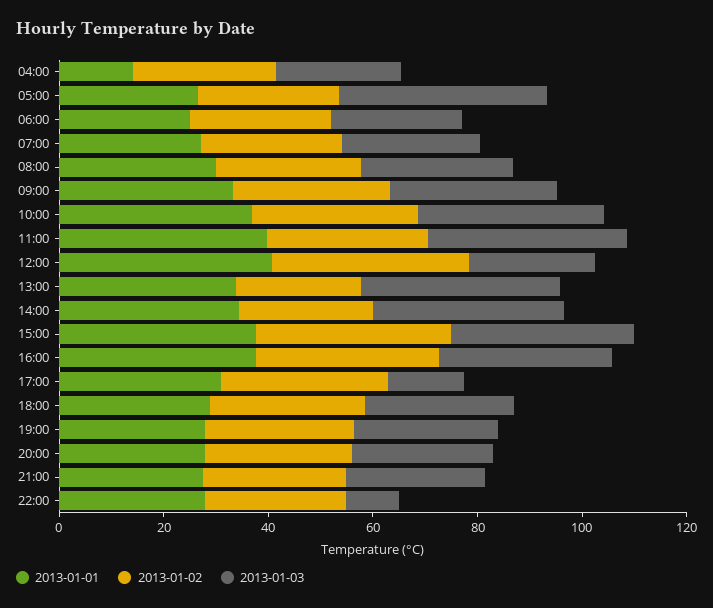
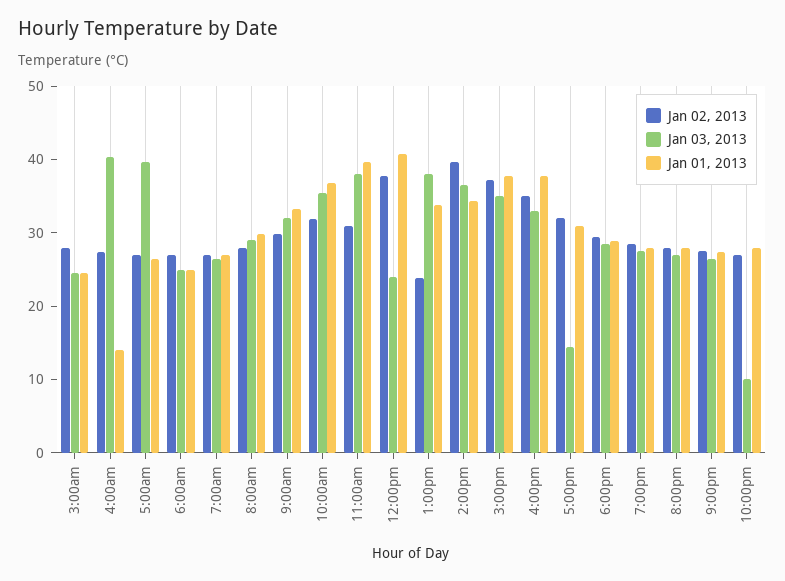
  {
    "2013-01-01": {
      "04:00": 14,
      "05:00": 26,
      "06:00": 26,
      "07:00": 28,
      "08:00": 30,
      "09:00": 34,
      "10:00": 36,
      "11:00": 40,
      "12:00": 40,
      "13:00": 34,
      "14:00": 34,
      "15:00": 38,
      "16:00": 38,
      "17:00": 30,
      "18:00": 28,
      "19:00": 28,
      "20:00": 28,
      "21:00": 28,
-     "22:00": 28
+     "22:00": 28,
+     "3:00am": 24
    },
    "2013-01-02": {
      "04:00": 28,
      "05:00": 28,
      "06:00": 28,
      "07:00": 28,
      "08:00": 28,
      "09:00": 30,
      "10:00": 32,
      "11:00": 30,
      "12:00": 38,
      "13:00": 24,
-     "14:00": 25,
+     "14:00": 40,
      "15:00": 38,
      "16:00": 36,
      "17:00": 32,
      "18:00": 30,
      "19:00": 28,
      "20:00": 28,
      "21:00": 28,
-     "22:00": 28
+     "22:00": 28,
+     "3:00am": 28
    },
    "2013-01-03": {
-     "04:00": 25,
+     "04:00": 40,
      "05:00": 40,
      "06:00": 26,
      "07:00": 26,
      "08:00": 30,
      "09:00": 32,
      "10:00": 36,
      "11:00": 38,
      "12:00": 24,
      "13:00": 38,
      "14:00": 36,
      "15:00": 36,
      "16:00": 34,
      "17:00": 14,
      "18:00": 28,
      "19:00": 28,
      "20:00": 28,
      "21:00": 26,
-     "22:00": 10
+     "22:00": 10,
+     "3:00am": 24
    }
  }

